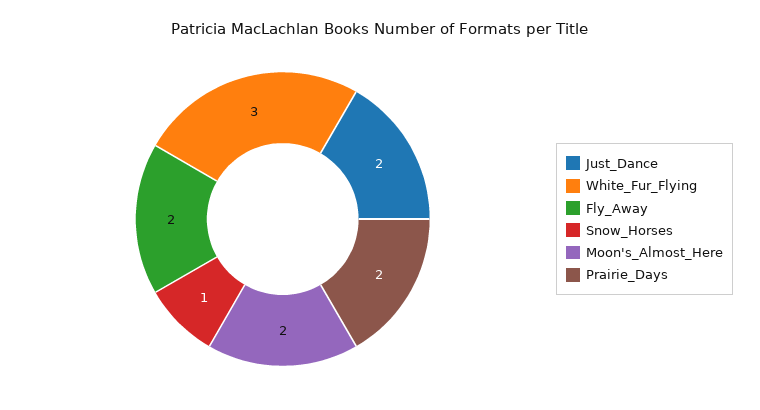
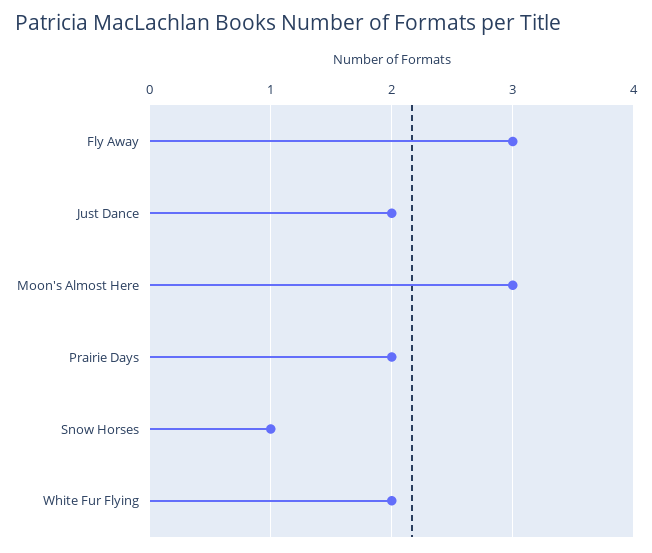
  {
    "Just_Dance": 2,
-   "White_Fur_Flying": 3,
+   "White_Fur_Flying": 2,
-   "Fly_Away": 2,
+   "Fly_Away": 3,
    "Snow_Horses": 1,
-   "Moon's_Almost_Here": 2,
+   "Moon's_Almost_Here": 3,
    "Prairie_Days": 2
  }

